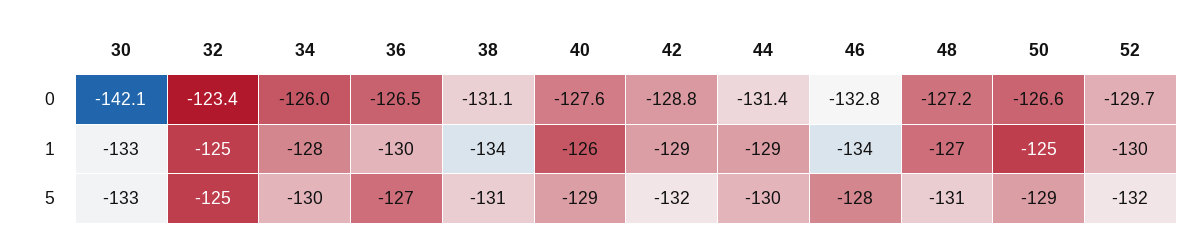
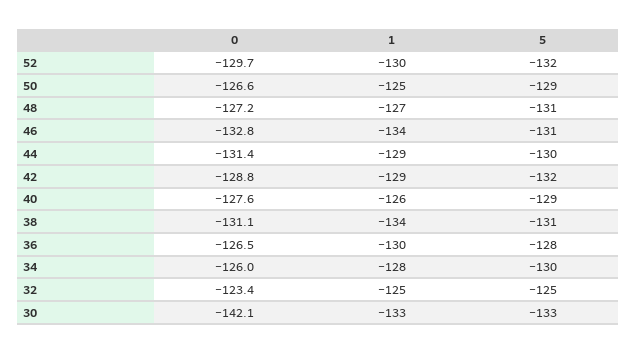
  {
    "30": {
      "0": -142.1,
      "1": -133,
      "5": -133
    },
    "32": {
      "0": -123.4,
      "1": -125,
      "5": -125
    },
    "34": {
      "0": -126,
      "1": -128,
      "5": -130
    },
    "36": {
      "0": -126.5,
      "1": -130,
-     "5": -127
+     "5": -128
    },
    "38": {
      "0": -131.1,
      "1": -134,
      "5": -131
    },
    "40": {
      "0": -127.6,
      "1": -126,
      "5": -129
    },
    "42": {
      "0": -128.8,
      "1": -129,
      "5": -132
    },
    "44": {
      "0": -131.4,
      "1": -129,
      "5": -130
    },
    "46": {
      "0": -132.8,
      "1": -134,
-     "5": -128
+     "5": -131
    },
    "48": {
      "0": -127.2,
      "1": -127,
      "5": -131
    },
    "50": {
      "0": -126.6,
      "1": -125,
      "5": -129
    },
    "52": {
      "0": -129.7,
      "1": -130,
      "5": -132
    }
  }

